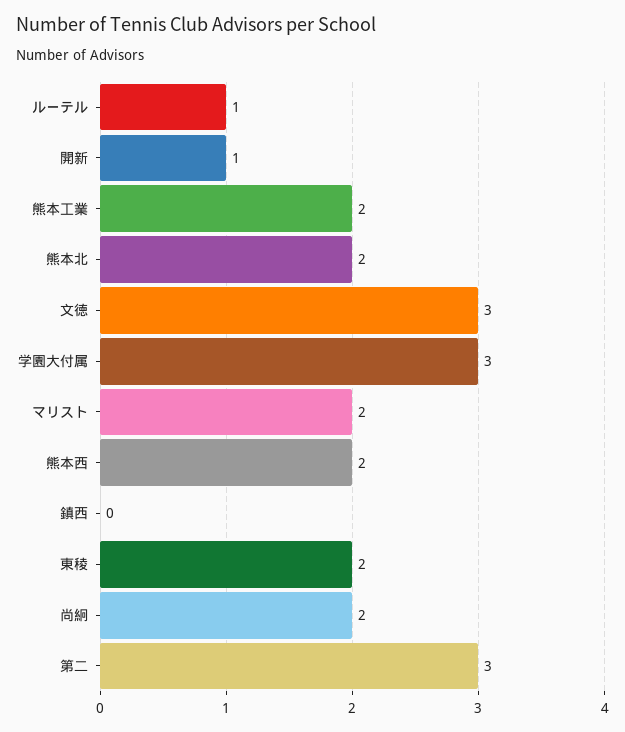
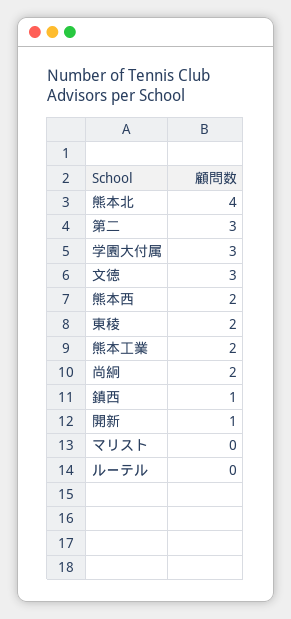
  {
-   "ルーテル": 1,
+   "ルーテル": 0,
    "開新": 1,
    "熊本工業": 2,
-   "熊本北": 2,
+   "熊本北": 4,
    "文徳": 3,
    "学園大付属": 3,
-   "マリスト": 2,
+   "マリスト": 0,
    "熊本西": 2,
-   "鎮西": 0,
+   "鎮西": 1,
    "東稜": 2,
    "尚絅": 2,
    "第二": 3
  }

